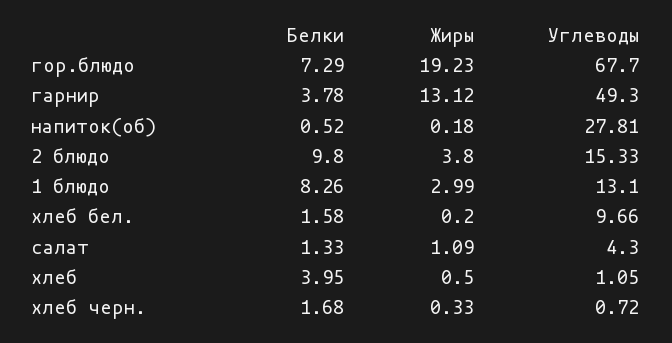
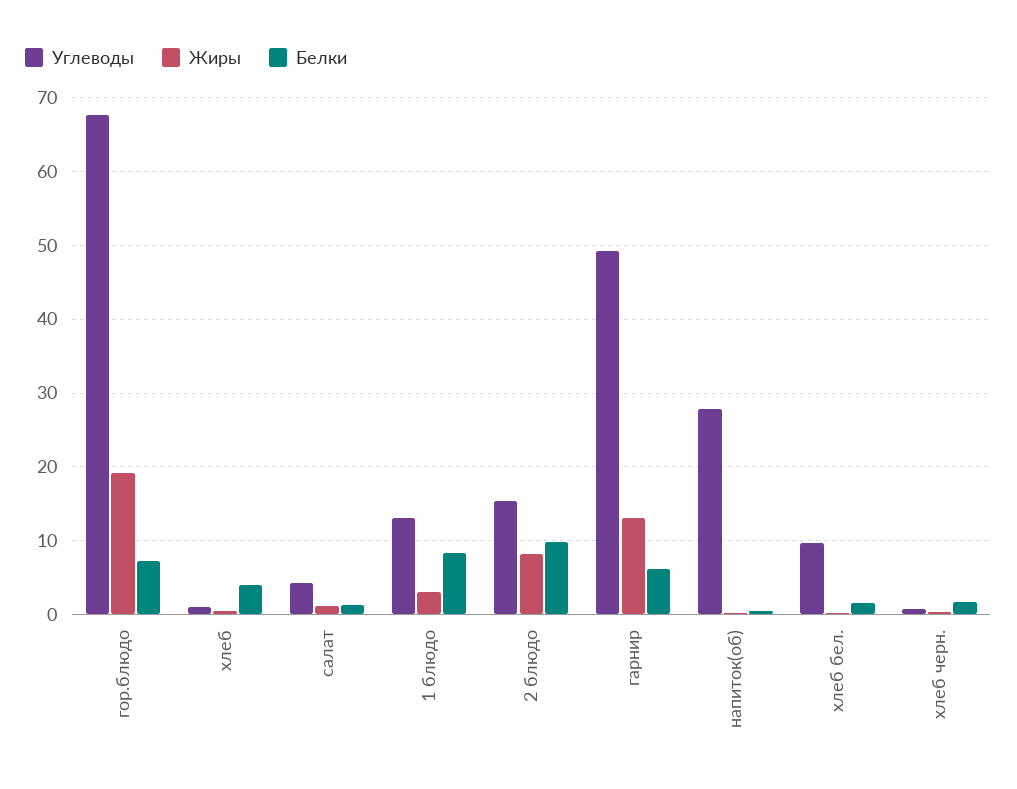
  {
    "Белки": {
      "гор.блюдо": 7.29,
-     "гарнир": 3.78,
+     "гарнир": 6,
      "напиток(об)": 0.52,
      "2 блюдо": 9.8,
      "1 блюдо": 8.26,
      "хлеб бел.": 1.58,
      "салат": 1.33,
      "хлеб": 3.95,
      "хлеб черн.": 1.68
    },
    "Жиры": {
      "гор.блюдо": 19.23,
      "гарнир": 13.12,
      "напиток(об)": 0.18,
-     "2 блюдо": 3.8,
+     "2 блюдо": 8,
      "1 блюдо": 2.99,
      "хлеб бел.": 0.2,
      "салат": 1.09,
      "хлеб": 0.5,
      "хлеб черн.": 0.33
    },
    "Углеводы": {
      "гор.блюдо": 67.7,
      "гарнир": 49.3,
      "напиток(об)": 27.81,
      "2 блюдо": 15.33,
      "1 блюдо": 13.1,
      "хлеб бел.": 9.66,
      "салат": 4.3,
      "хлеб": 1.05,
      "хлеб черн.": 0.72
    }
  }

